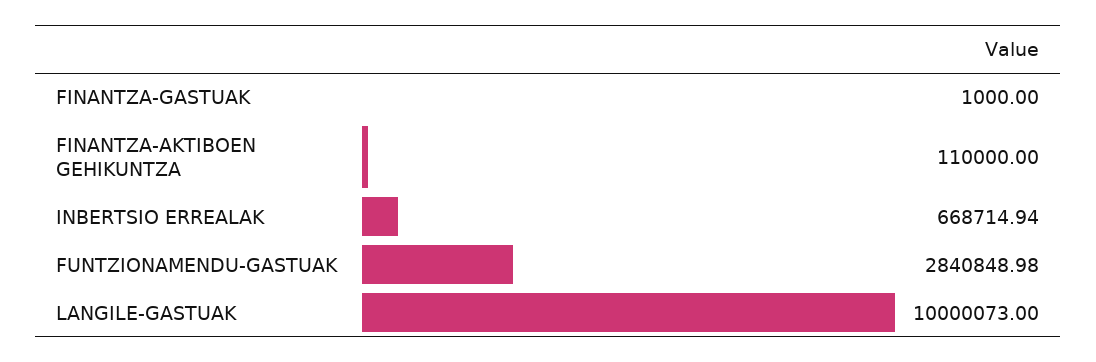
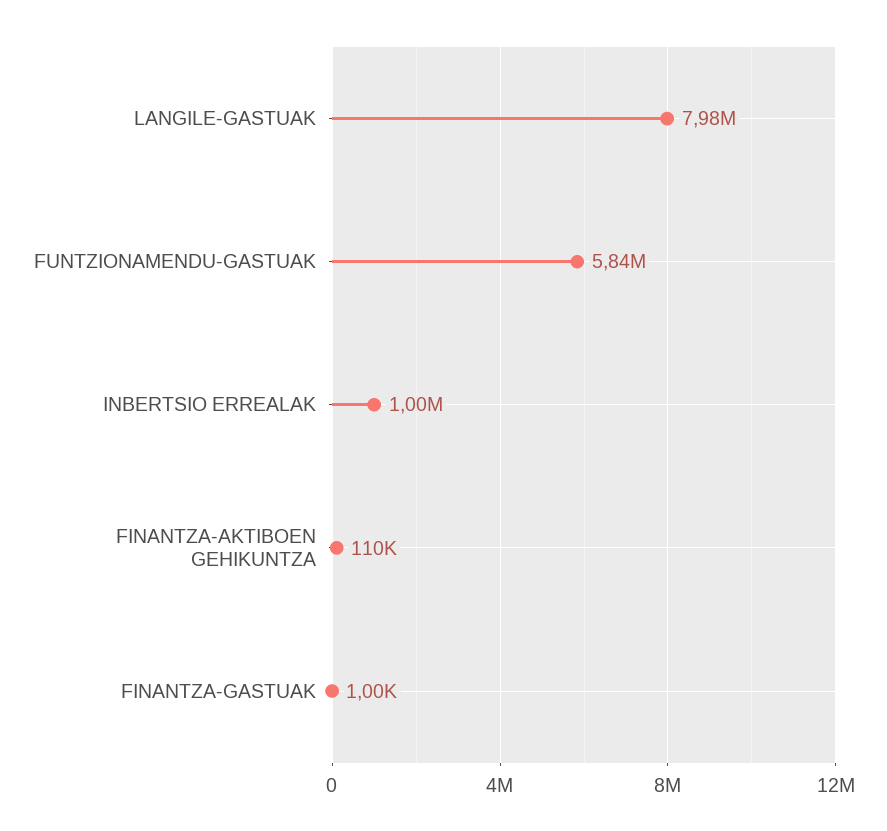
  {
    "FINANTZA-GASTUAK": 1000,
    "FINANTZA-AKTIBOEN GEHIKUNTZA": 110000,
-   "INBERTSIO ERREALAK": 668714.94,
+   "INBERTSIO ERREALAK": 1000000,
-   "FUNTZIONAMENDU-GASTUAK": 2840848.98,
+   "FUNTZIONAMENDU-GASTUAK": 5840000,
-   "LANGILE-GASTUAK": 10000073
+   "LANGILE-GASTUAK": 7980000
  }

